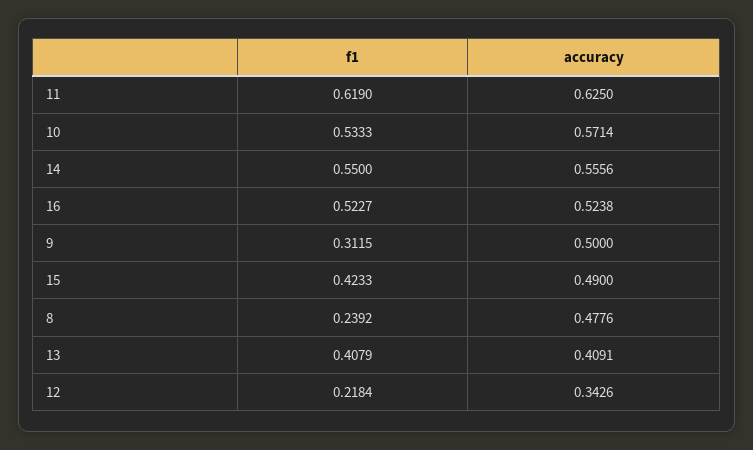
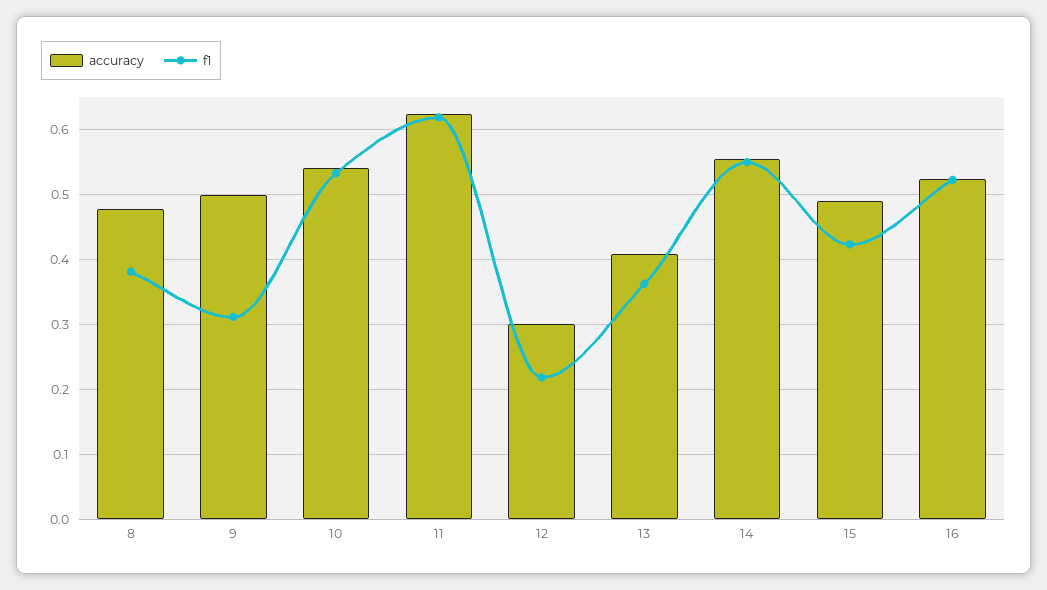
  {
    "f1": {
      "11": 0.619,
      "10": 0.5333,
      "14": 0.55,
      "16": 0.5227,
      "9": 0.3115,
      "15": 0.4233,
-     "8": 0.2392,
+     "8": 0.38,
-     "13": 0.4079,
+     "13": 0.36,
      "12": 0.2184
    },
    "accuracy": {
      "11": 0.625,
-     "10": 0.5714,
+     "10": 0.54,
      "14": 0.5556,
      "16": 0.5238,
      "9": 0.5,
      "15": 0.49,
      "8": 0.4776,
      "13": 0.4091,
-     "12": 0.3426
+     "12": 0.3
    }
  }

